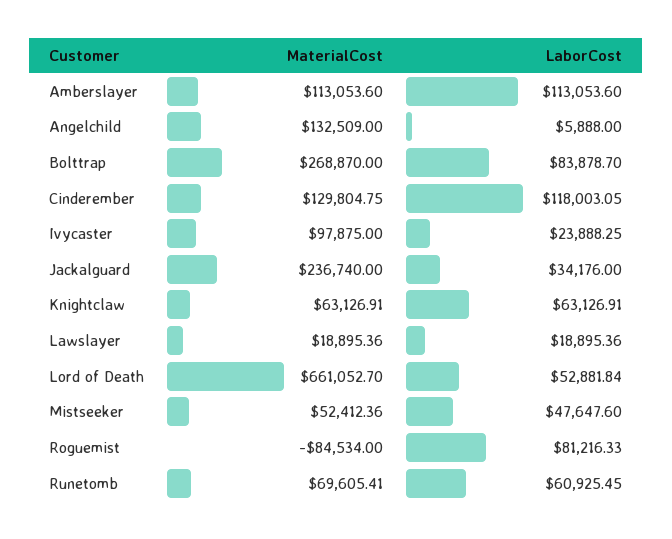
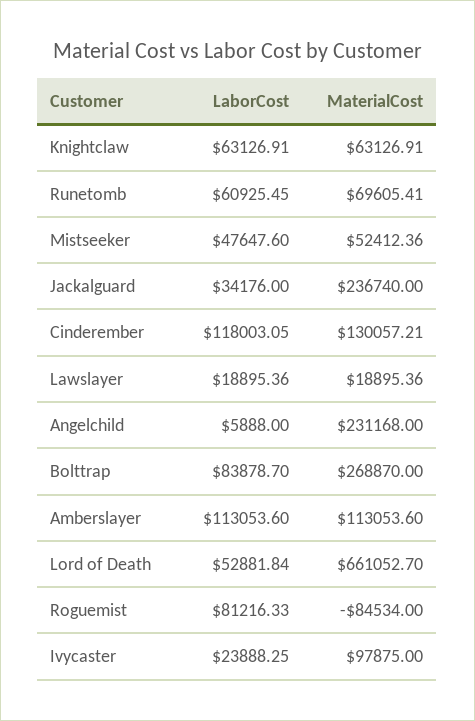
  {
    "MaterialCost": {
      "Amberslayer": 113053.6,
-     "Angelchild": 132509,
+     "Angelchild": 231168,
      "Bolttrap": 268870,
-     "Cinderember": 129804.75,
+     "Cinderember": 130057.21,
      "Ivycaster": 97875,
      "Jackalguard": 236740,
      "Knightclaw": 63126.91,
      "Lawslayer": 18895.36,
      "Lord of Death": 661052.7,
      "Mistseeker": 52412.36,
      "Roguemist": -84534,
      "Runetomb": 69605.41
    },
    "LaborCost": {
      "Amberslayer": 113053.6,
      "Angelchild": 5888,
      "Bolttrap": 83878.7,
      "Cinderember": 118003.05,
      "Ivycaster": 23888.25,
      "Jackalguard": 34176,
      "Knightclaw": 63126.91,
      "Lawslayer": 18895.36,
      "Lord of Death": 52881.84,
      "Mistseeker": 47647.6,
      "Roguemist": 81216.33,
      "Runetomb": 60925.45
    }
  }

